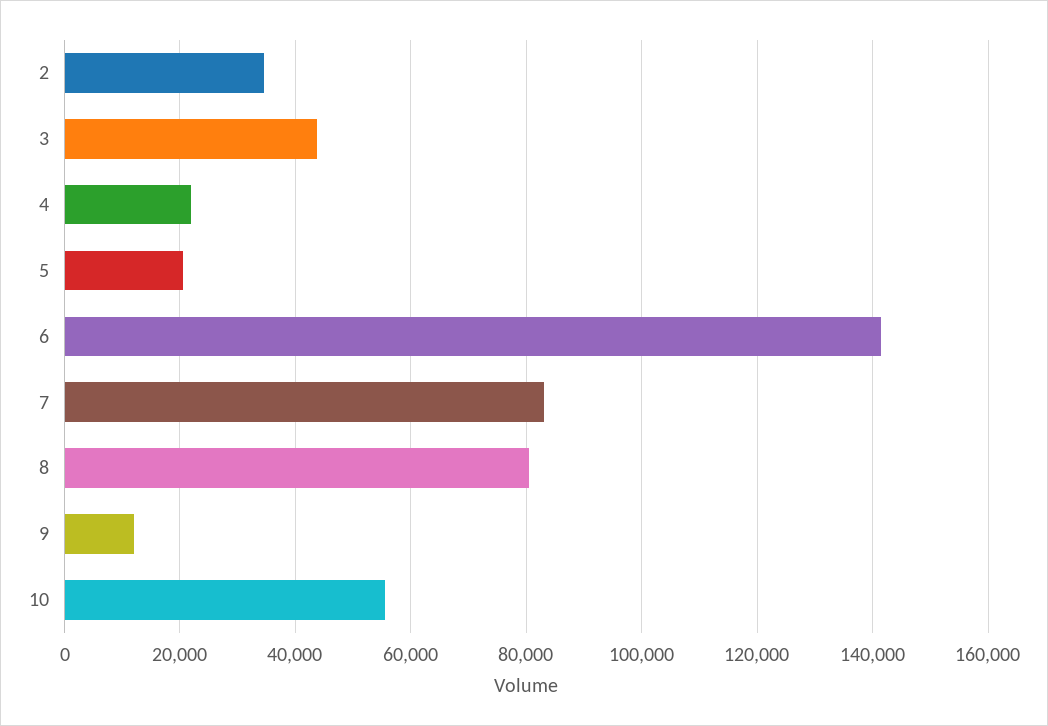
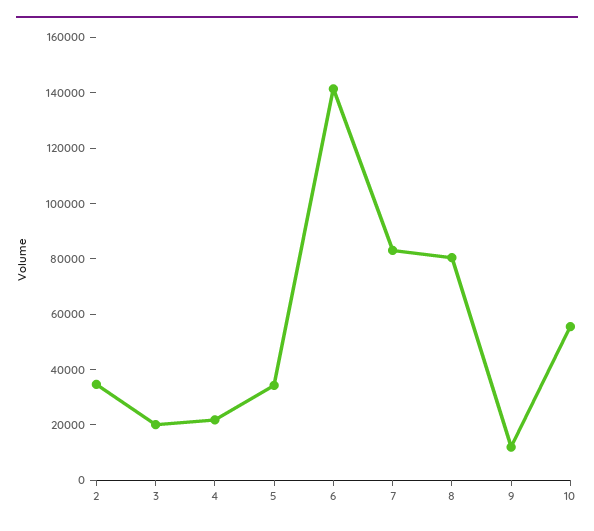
  {
    "2": 34000,
-   "3": 44000,
+   "3": 20000,
    "4": 22000,
-   "5": 20000,
+   "5": 35000,
    "6": 142000,
    "7": 84000,
    "8": 80000,
    "9": 12000,
    "10": 56000
  }

